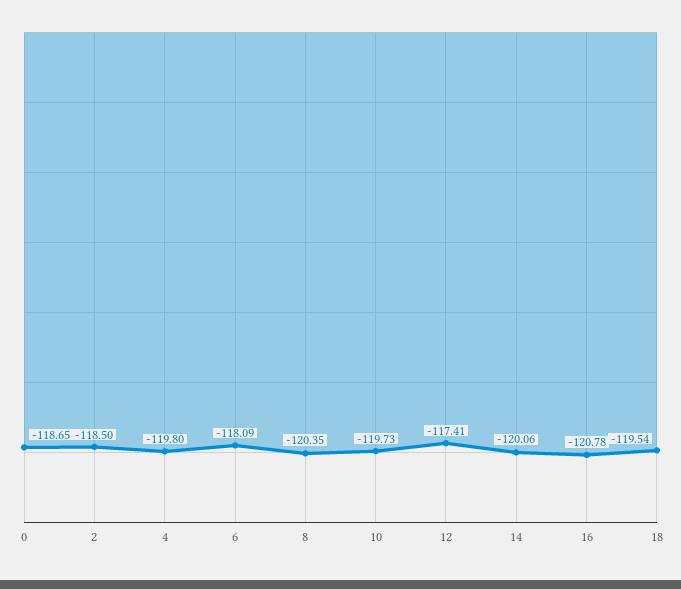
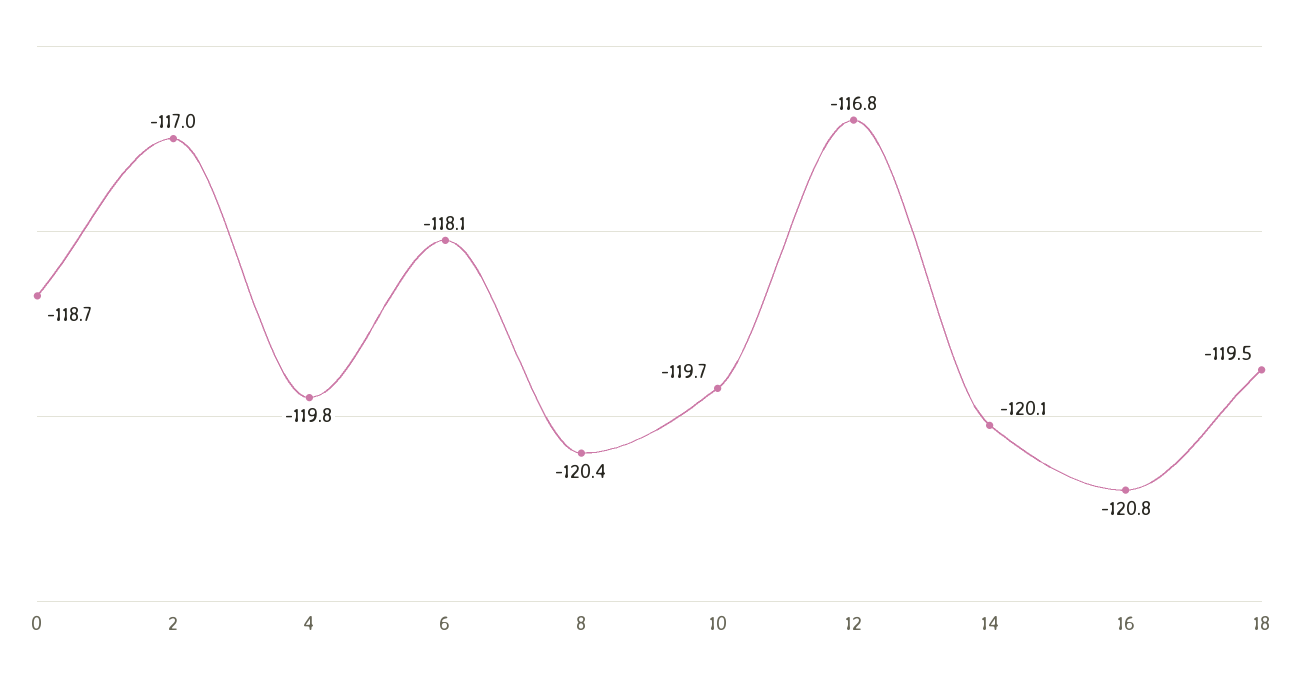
  {
    "0": -118.65,
-   "2": -118.5,
+   "2": -117,
    "4": -119.8,
    "6": -118.09,
    "8": -120.35,
    "10": -119.73,
-   "12": -117.41,
+   "12": -116.8,
    "14": -120.06,
    "16": -120.78,
    "18": -119.54
  }

